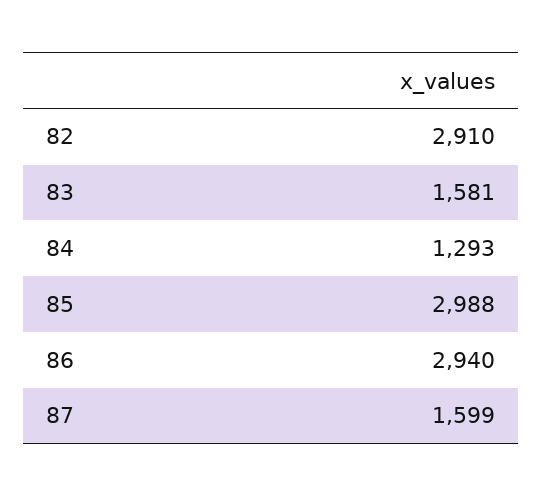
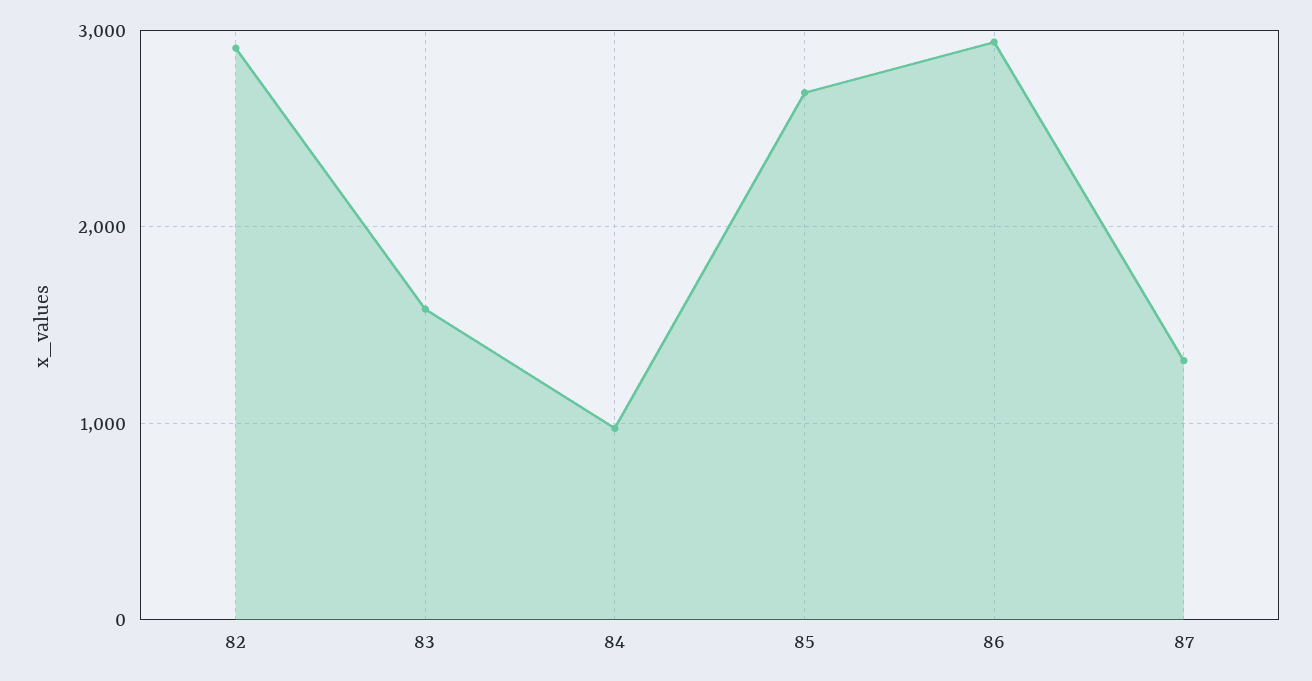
  {
    "82": 2910,
    "83": 1581,
-   "84": 1293,
+   "84": 1000,
-   "85": 2988,
+   "85": 2700,
    "86": 2940,
-   "87": 1599
+   "87": 1300
  }

